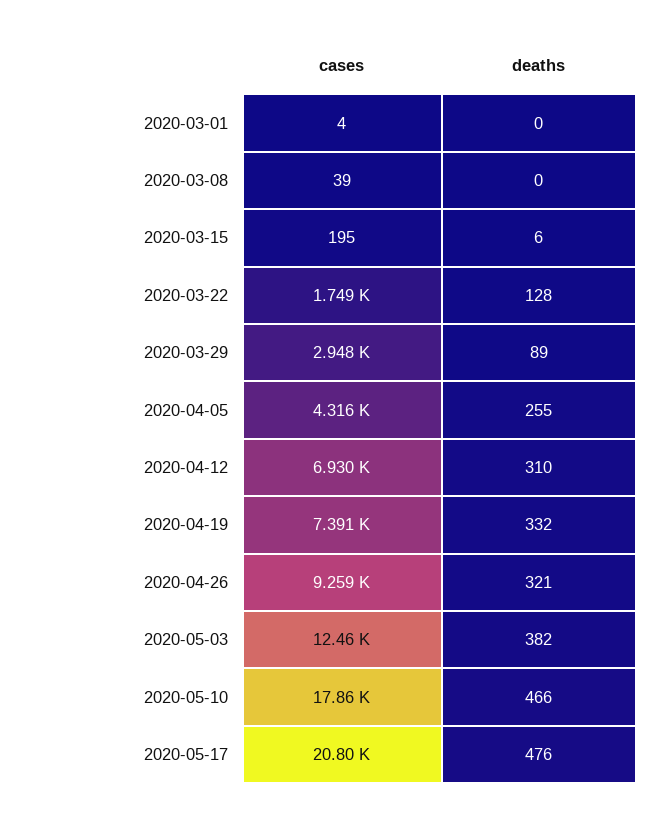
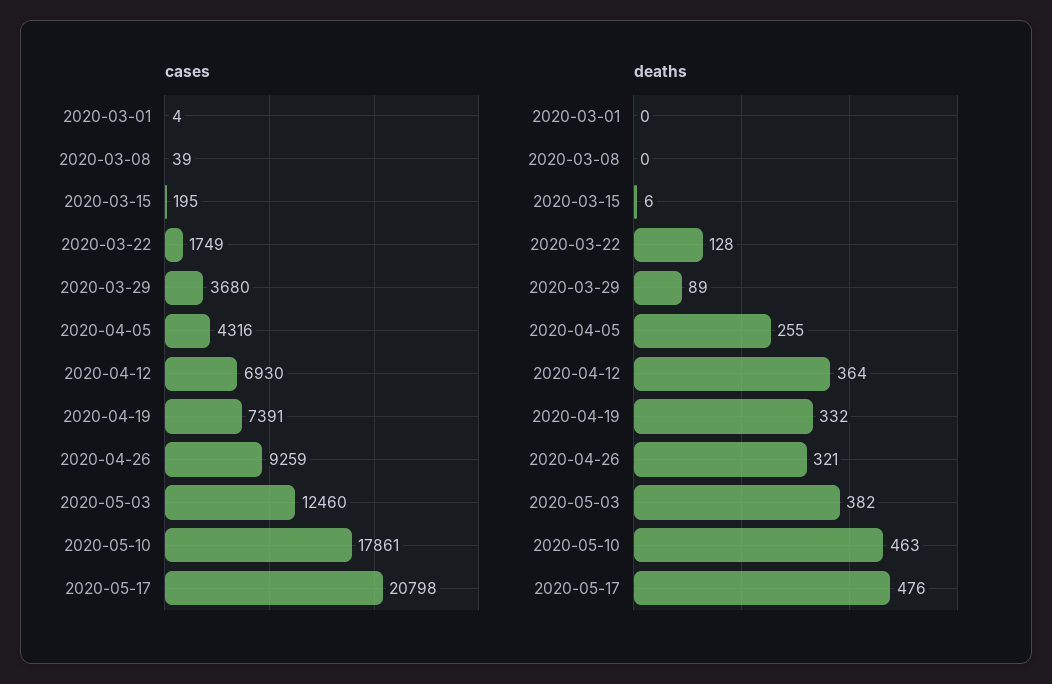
  {
    "cases": {
      "2020-03-01": 4,
      "2020-03-08": 39,
      "2020-03-15": 195,
      "2020-03-22": 1749,
-     "2020-03-29": 2948,
+     "2020-03-29": 3680,
      "2020-04-05": 4316,
      "2020-04-12": 6930,
      "2020-04-19": 7391,
      "2020-04-26": 9259,
      "2020-05-03": 12460,
      "2020-05-10": 17861,
      "2020-05-17": 20798
    },
    "deaths": {
      "2020-03-01": 0,
      "2020-03-08": 0,
      "2020-03-15": 6,
      "2020-03-22": 128,
      "2020-03-29": 89,
      "2020-04-05": 255,
-     "2020-04-12": 310,
+     "2020-04-12": 364,
      "2020-04-19": 332,
      "2020-04-26": 321,
      "2020-05-03": 382,
-     "2020-05-10": 466,
+     "2020-05-10": 463,
      "2020-05-17": 476
    }
  }

